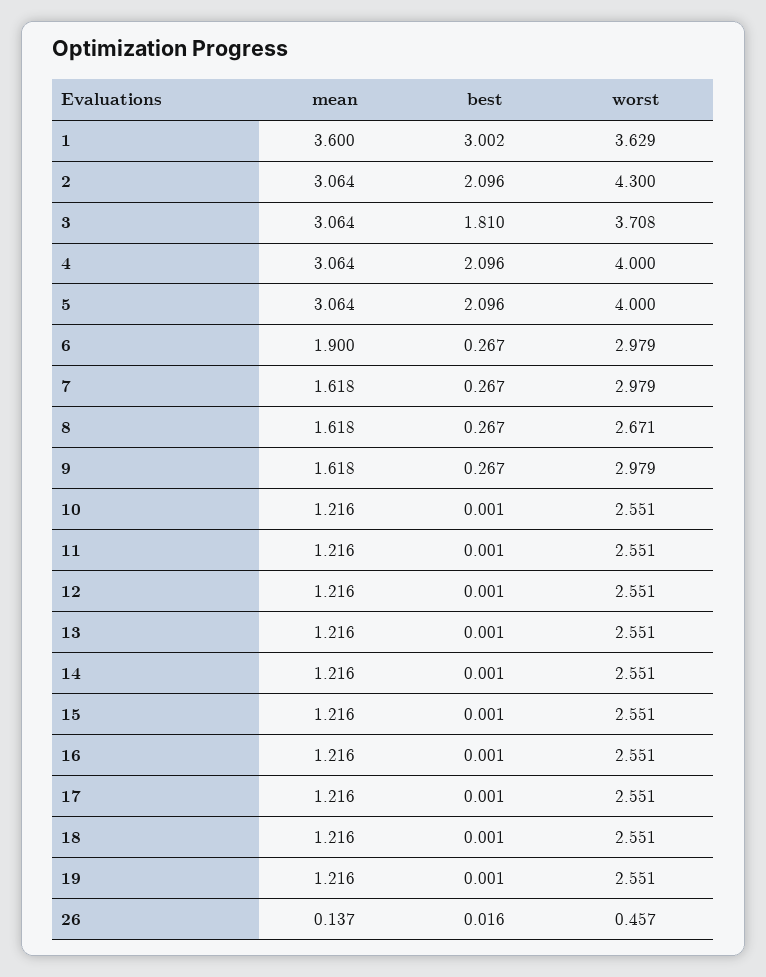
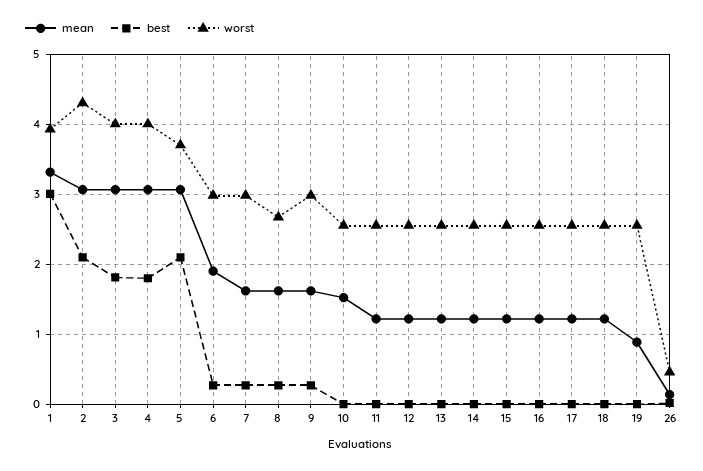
  {
    "mean": {
-     "1": 3.6,
+     "1": 3.3,
      "2": 3.064,
      "3": 3.064,
      "4": 3.064,
      "5": 3.064,
      "6": 1.9,
      "7": 1.618,
      "8": 1.618,
      "9": 1.618,
-     "10": 1.216,
+     "10": 1.5,
      "11": 1.216,
      "12": 1.216,
      "13": 1.216,
      "14": 1.216,
      "15": 1.216,
      "16": 1.216,
      "17": 1.216,
      "18": 1.216,
-     "19": 1.216,
+     "19": 0.9,
      "26": 0.137
    },
    "best": {
      "1": 3.002,
      "2": 2.096,
      "3": 1.81,
-     "4": 2.096,
+     "4": 1.8,
      "5": 2.096,
      "6": 0.267,
      "7": 0.267,
      "8": 0.267,
      "9": 0.267,
      "10": 0.001,
      "11": 0.001,
      "12": 0.001,
      "13": 0.001,
      "14": 0.001,
      "15": 0.001,
      "16": 0.001,
      "17": 0.001,
      "18": 0.001,
      "19": 0.001,
      "26": 0.016
    },
    "worst": {
-     "1": 3.629,
+     "1": 3.9,
      "2": 4.3,
-     "3": 3.708,
+     "3": 4,
      "4": 4,
-     "5": 4,
+     "5": 3.7,
      "6": 2.979,
      "7": 2.979,
      "8": 2.671,
      "9": 2.979,
      "10": 2.551,
      "11": 2.551,
      "12": 2.551,
      "13": 2.551,
      "14": 2.551,
      "15": 2.551,
      "16": 2.551,
      "17": 2.551,
      "18": 2.551,
      "19": 2.551,
      "26": 0.457
    }
  }

